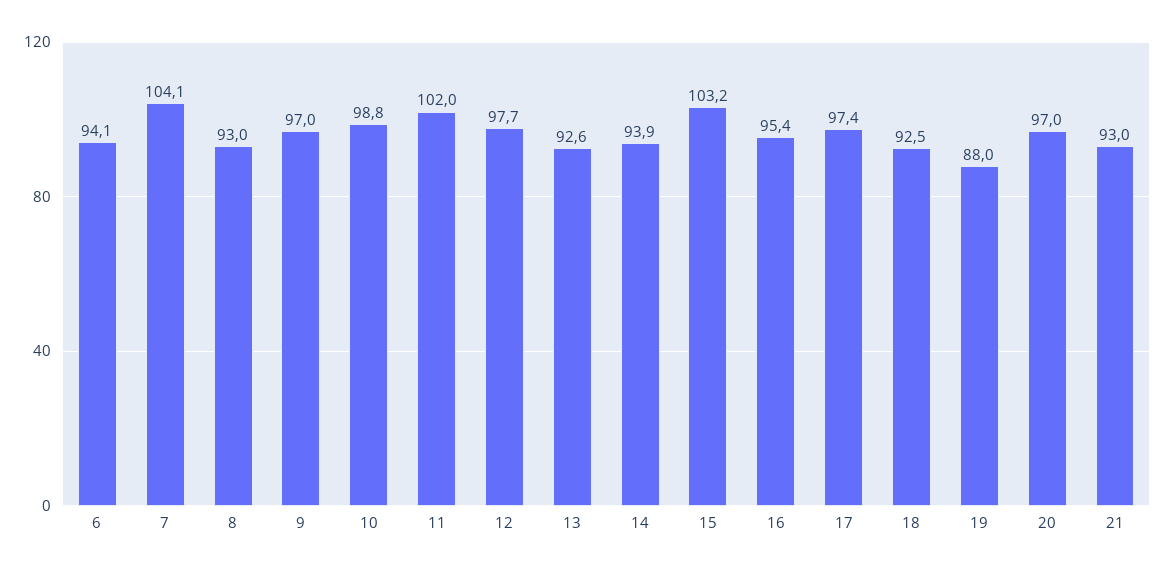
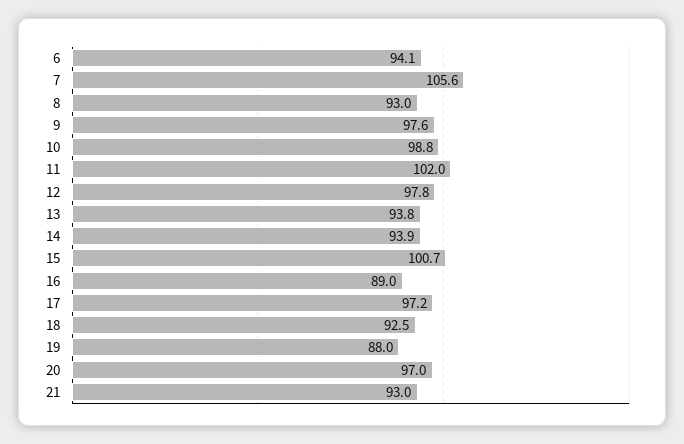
  {
    "6": 94.1,
-   "7": 104.1,
+   "7": 105.6,
    "8": 93,
-   "9": 97,
+   "9": 97.6,
    "10": 98.8,
    "11": 102,
-   "12": 97.7,
+   "12": 97.8,
-   "13": 92.6,
+   "13": 93.8,
    "14": 93.9,
-   "15": 103.2,
+   "15": 100.7,
-   "16": 95.4,
+   "16": 89,
-   "17": 97.4,
+   "17": 97.2,
    "18": 92.5,
    "19": 88,
    "20": 97,
    "21": 93
  }

